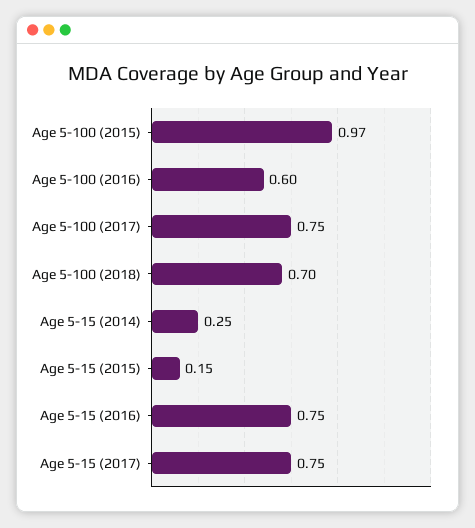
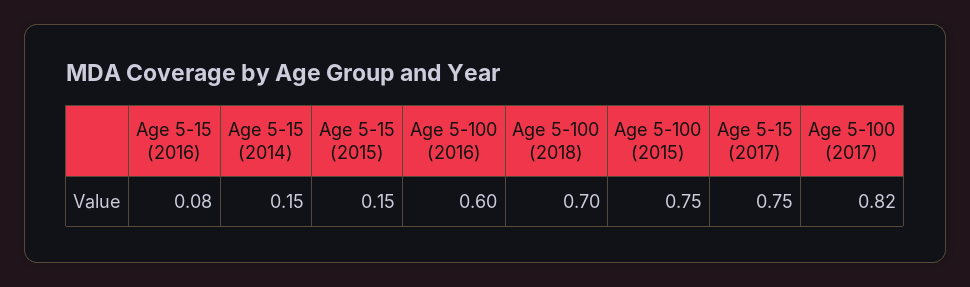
  {
-   "Age 5-100 (2015)": 0.97,
+   "Age 5-100 (2015)": 0.75,
    "Age 5-100 (2016)": 0.6,
-   "Age 5-100 (2017)": 0.75,
+   "Age 5-100 (2017)": 0.82,
    "Age 5-100 (2018)": 0.7,
-   "Age 5-15 (2014)": 0.25,
+   "Age 5-15 (2014)": 0.15,
    "Age 5-15 (2015)": 0.15,
-   "Age 5-15 (2016)": 0.75,
+   "Age 5-15 (2016)": 0.08,
    "Age 5-15 (2017)": 0.75
  }

